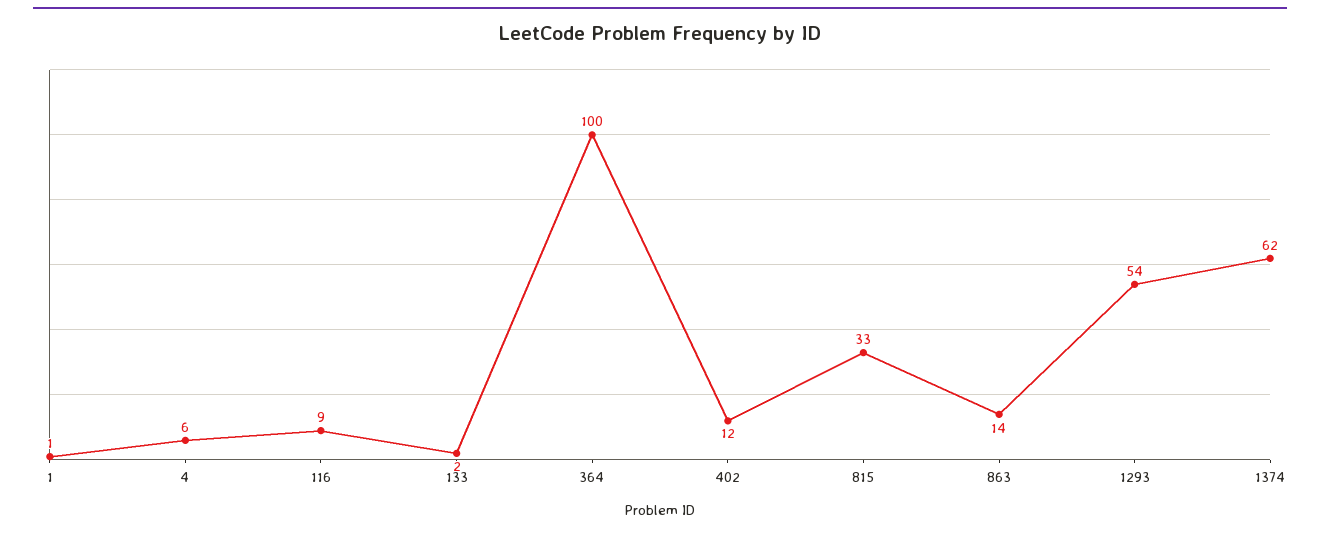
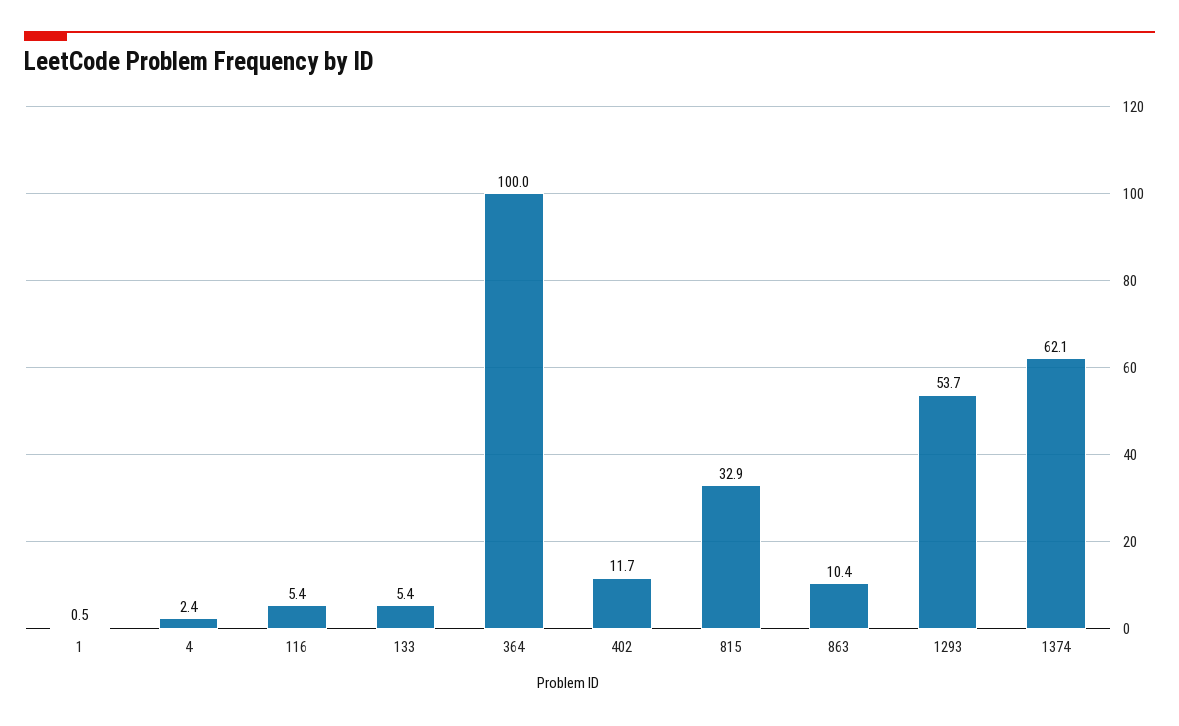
  {
    "1": 0.5,
-   "4": 6,
+   "4": 2.4,
-   "116": 9,
+   "116": 5.4,
-   "133": 2,
+   "133": 5.4,
    "364": 100,
    "402": 11.7,
    "815": 32.9,
-   "863": 14,
+   "863": 10.4,
    "1293": 53.7,
    "1374": 62.1
  }

